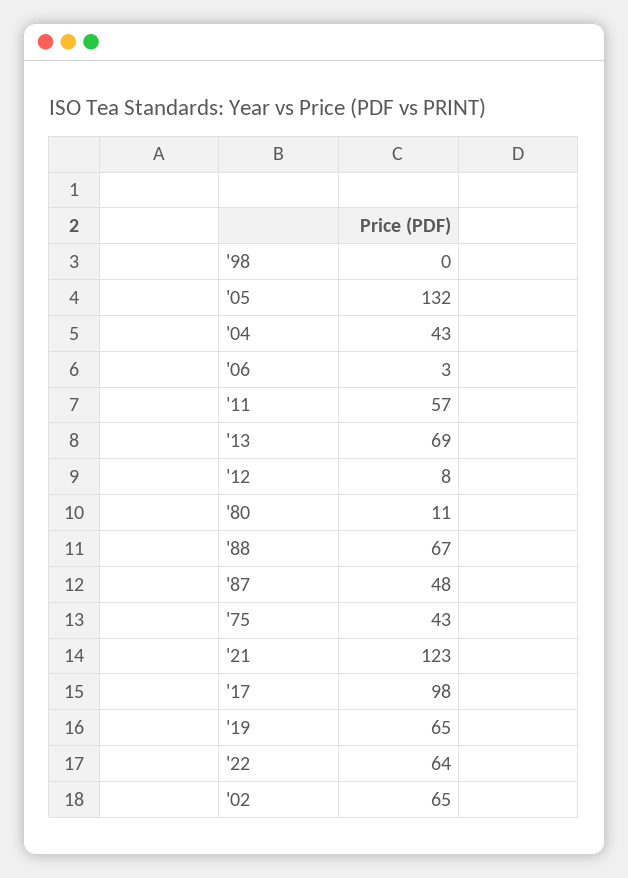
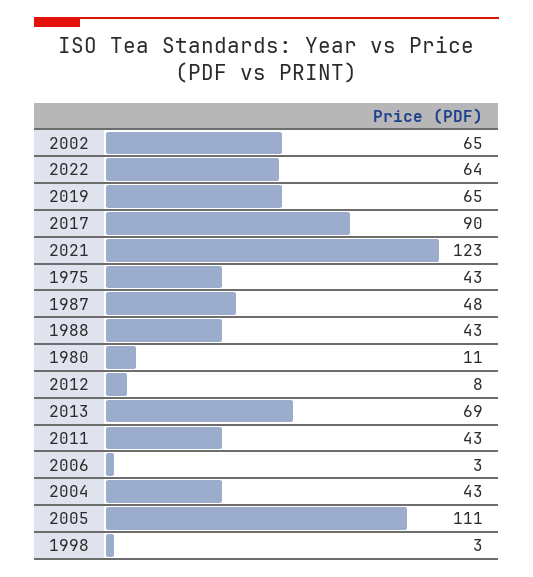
  {
-   "'98": 0,
+   "'98": 3,
-   "'05": 132,
+   "'05": 111,
    "'04": 43,
    "'06": 3,
-   "'11": 57,
+   "'11": 43,
    "'13": 69,
    "'12": 8,
    "'80": 11,
-   "'88": 67,
+   "'88": 43,
    "'87": 48,
    "'75": 43,
    "'21": 123,
-   "'17": 98,
+   "'17": 90,
    "'19": 65,
    "'22": 64,
    "'02": 65
  }

